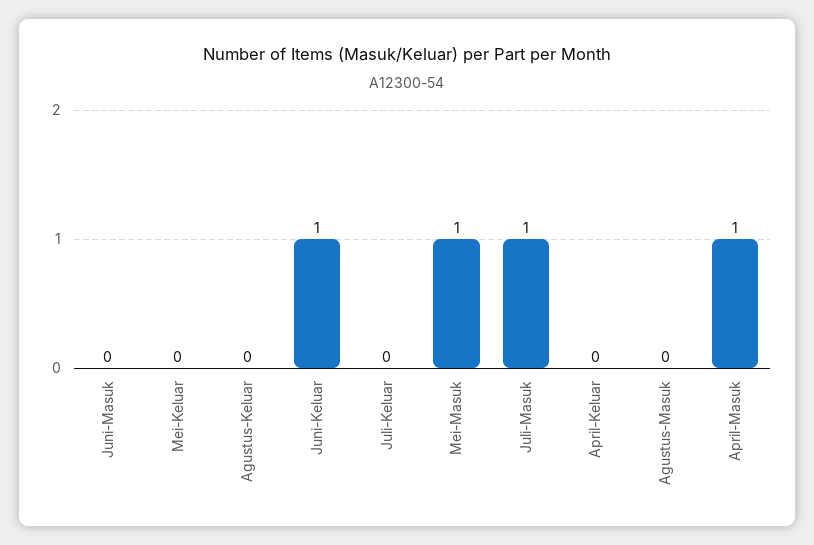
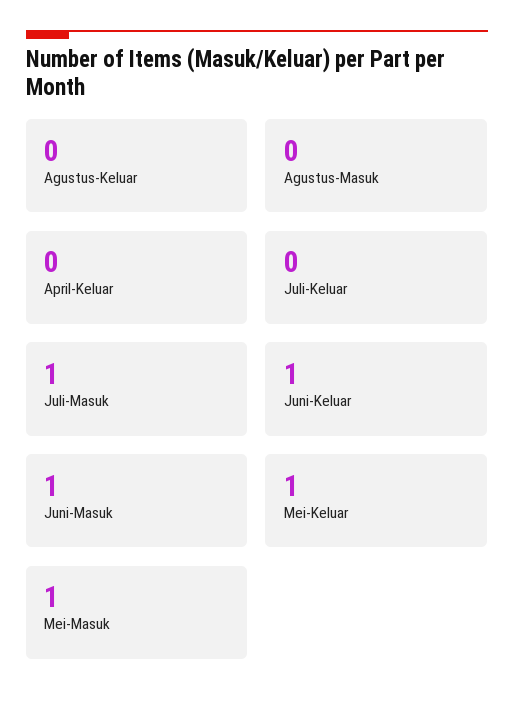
  {
-   "Juni-Masuk": 0,
+   "Juni-Masuk": 1,
-   "Mei-Keluar": 0,
+   "Mei-Keluar": 1,
    "Agustus-Keluar": 0,
    "Juni-Keluar": 1,
    "Juli-Keluar": 0,
    "Mei-Masuk": 1,
    "Juli-Masuk": 1,
    "April-Keluar": 0,
-   "Agustus-Masuk": 0,
+   "Agustus-Masuk": 0
-   "April-Masuk": 1
  }

